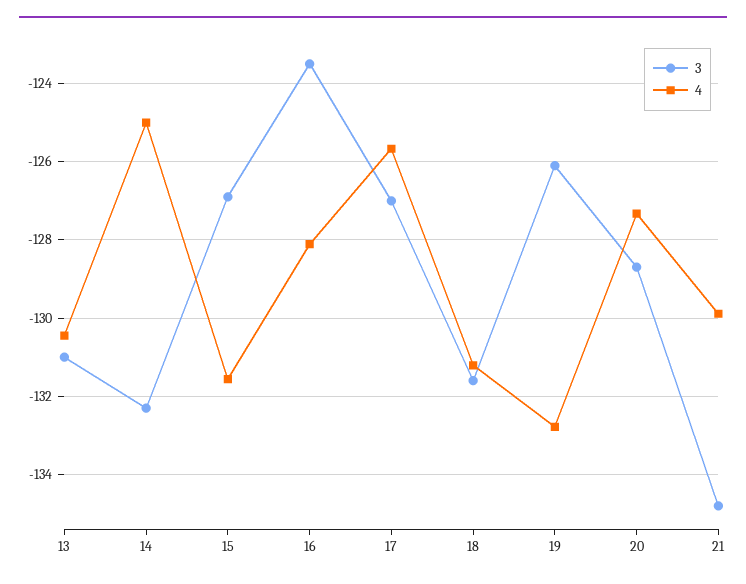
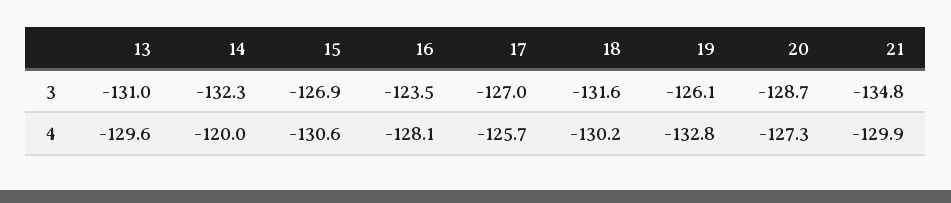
  {
    "3": {
      "13": -131,
      "14": -132.3,
      "15": -126.9,
      "16": -123.5,
      "17": -127,
      "18": -131.6,
      "19": -126.1,
      "20": -128.7,
      "21": -134.8
    },
    "4": {
-     "13": -130.4,
+     "13": -129.6,
-     "14": -125,
+     "14": -120,
-     "15": -131.6,
+     "15": -130.6,
      "16": -128.1,
      "17": -125.7,
-     "18": -131.2,
+     "18": -130.2,
      "19": -132.8,
      "20": -127.3,
      "21": -129.9
    }
  }

